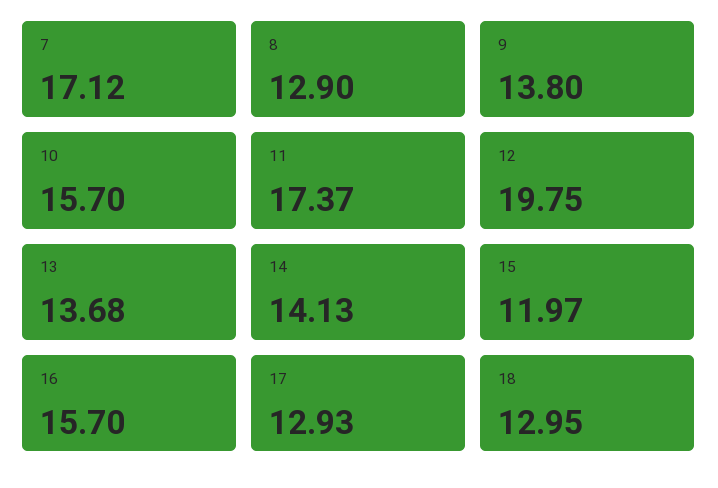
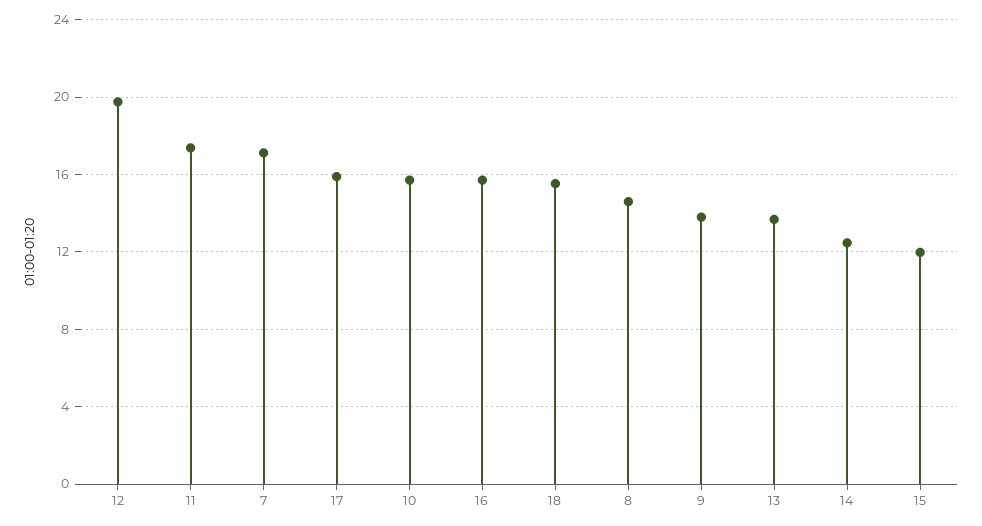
  {
    "7": 17.12,
-   "8": 12.9,
+   "8": 14.5,
    "9": 13.8,
    "10": 15.7,
    "11": 17.37,
    "12": 19.75,
    "13": 13.68,
-   "14": 14.13,
+   "14": 12.5,
    "15": 11.97,
    "16": 15.7,
-   "17": 12.93,
+   "17": 16,
-   "18": 12.95
+   "18": 15.5
  }

